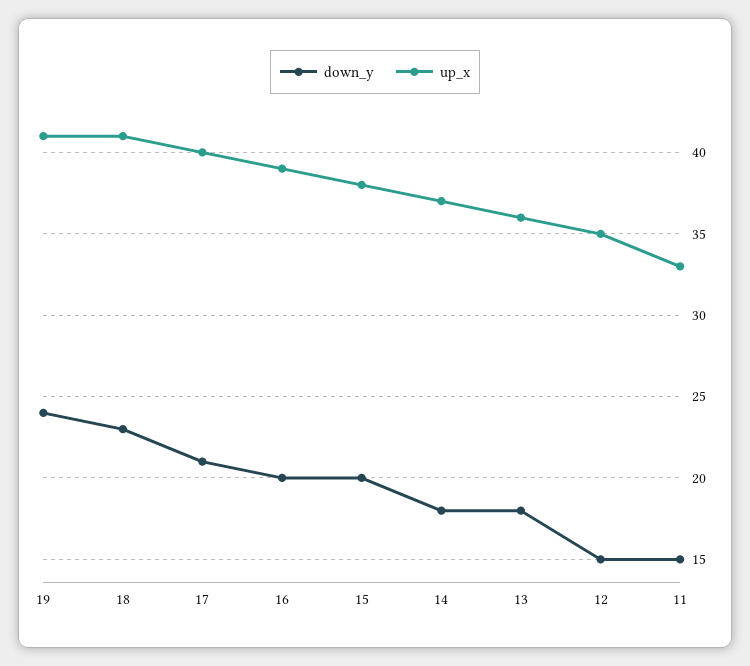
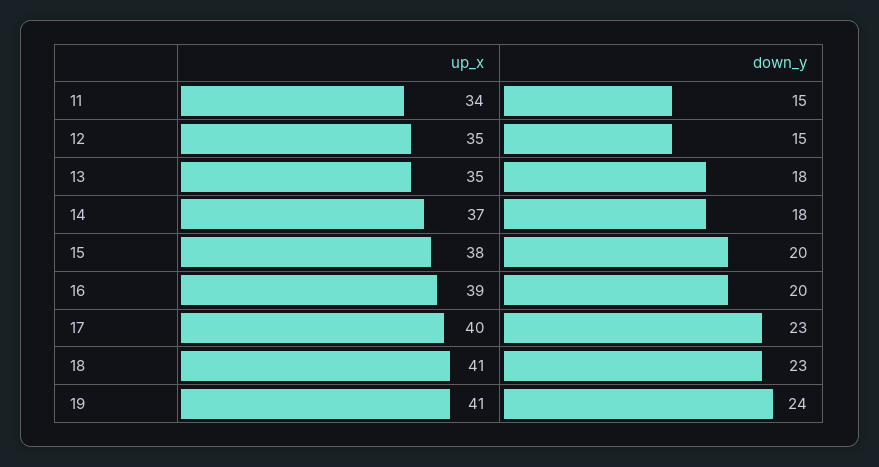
  {
    "down_y": {
      "19": 24,
      "18": 23,
-     "17": 21,
+     "17": 23,
      "16": 20,
      "15": 20,
      "14": 18,
      "13": 18,
      "12": 15,
      "11": 15
    },
    "up_x": {
      "19": 41,
      "18": 41,
      "17": 40,
      "16": 39,
      "15": 38,
      "14": 37,
-     "13": 36,
+     "13": 35,
      "12": 35,
-     "11": 33
+     "11": 34
    }
  }

